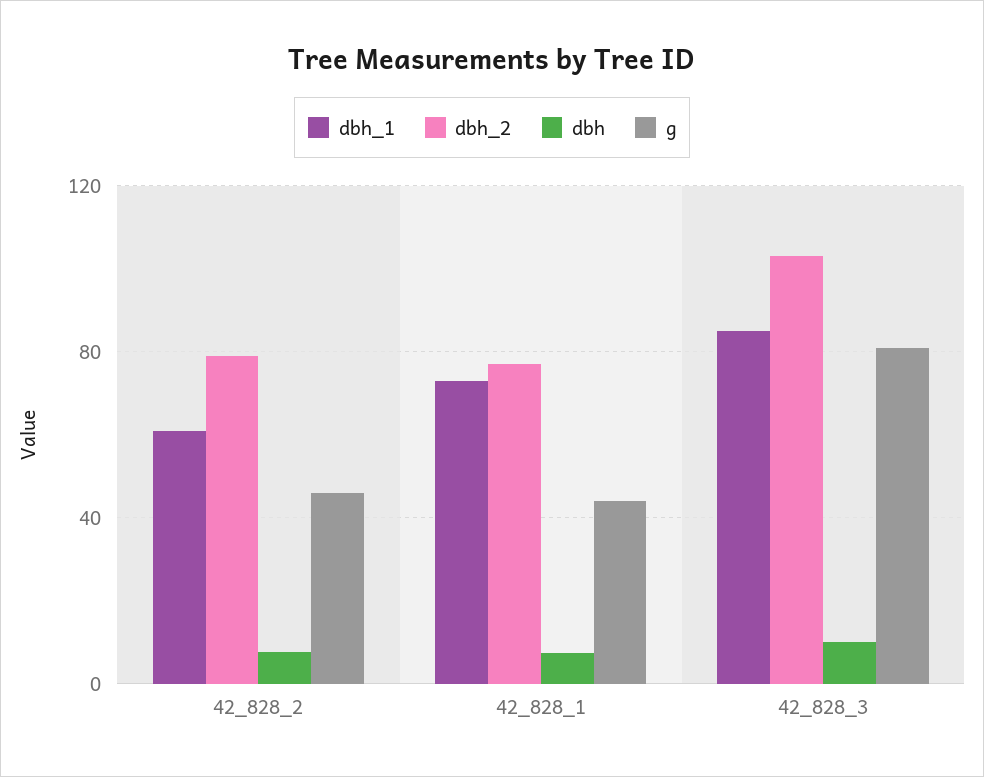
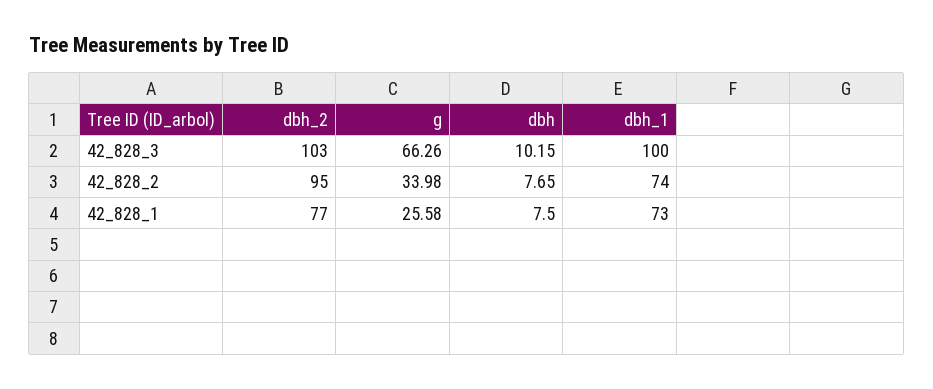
  {
    "dbh_1": {
-     "42_828_2": 60,
+     "42_828_2": 74,
      "42_828_1": 73,
-     "42_828_3": 85
+     "42_828_3": 100
    },
    "dbh_2": {
-     "42_828_2": 80,
+     "42_828_2": 95,
      "42_828_1": 77,
      "42_828_3": 103
    },
    "dbh": {
      "42_828_2": 7.65,
      "42_828_1": 7.5,
      "42_828_3": 10.15
    },
    "g": {
-     "42_828_2": 45,
+     "42_828_2": 33.98,
-     "42_828_1": 45,
+     "42_828_1": 25.58,
-     "42_828_3": 80
+     "42_828_3": 66.26
    }
  }

